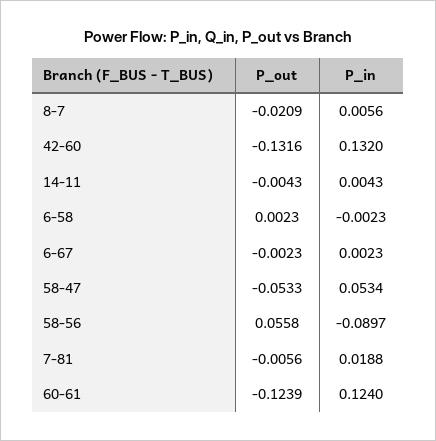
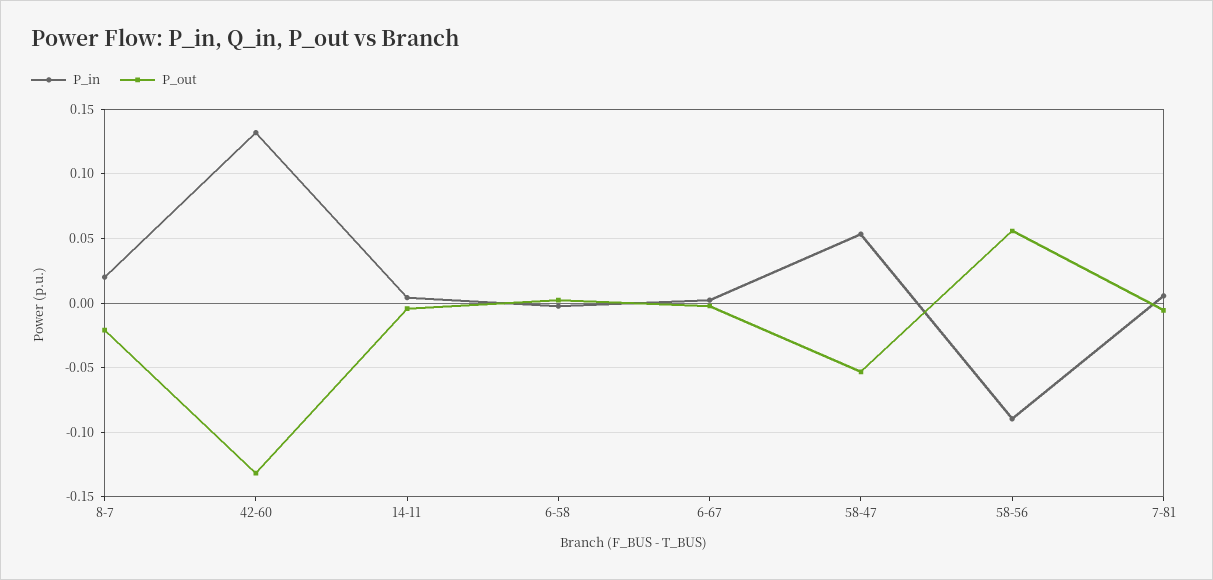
  {
    "P_out": {
      "8-7": -0.0209,
      "42-60": -0.1316,
      "14-11": -0.0043,
      "6-58": 0.0023,
      "6-67": -0.0023,
      "58-47": -0.0533,
      "58-56": 0.0558,
-     "7-81": -0.0056,
+     "7-81": -0.0056
-     "60-61": -0.1239
    },
    "P_in": {
-     "8-7": 0.0056,
+     "8-7": 0.02,
      "42-60": 0.132,
      "14-11": 0.0043,
      "6-58": -0.0023,
      "6-67": 0.0023,
      "58-47": 0.0534,
      "58-56": -0.0897,
-     "7-81": 0.0188,
+     "7-81": 0.005
-     "60-61": 0.124
    }
  }

